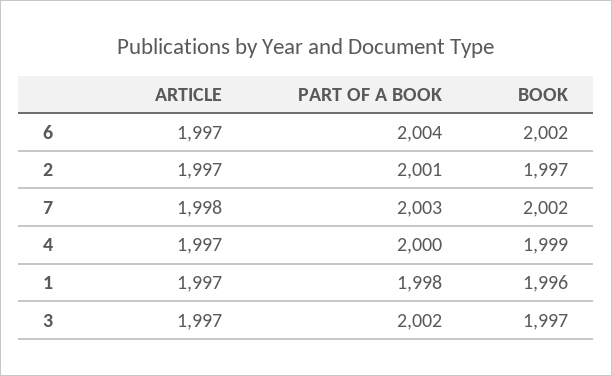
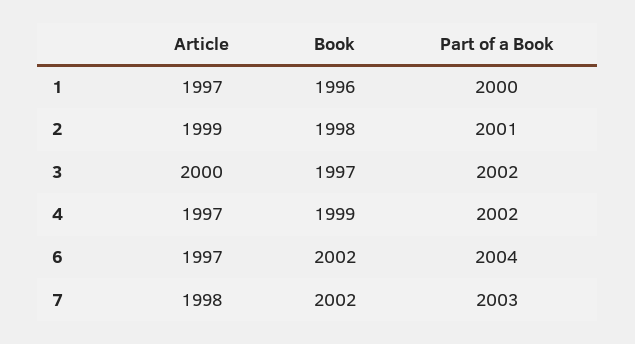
  {
    "ARTICLE": {
      "6": 1997,
-     "2": 1997,
+     "2": 1999,
      "7": 1998,
      "4": 1997,
      "1": 1997,
-     "3": 1997
+     "3": 2000
    },
    "PART OF A BOOK": {
      "6": 2004,
      "2": 2001,
      "7": 2003,
-     "4": 2000,
+     "4": 2002,
-     "1": 1998,
+     "1": 2000,
      "3": 2002
    },
    "BOOK": {
      "6": 2002,
-     "2": 1997,
+     "2": 1998,
      "7": 2002,
      "4": 1999,
      "1": 1996,
      "3": 1997
    }
  }

